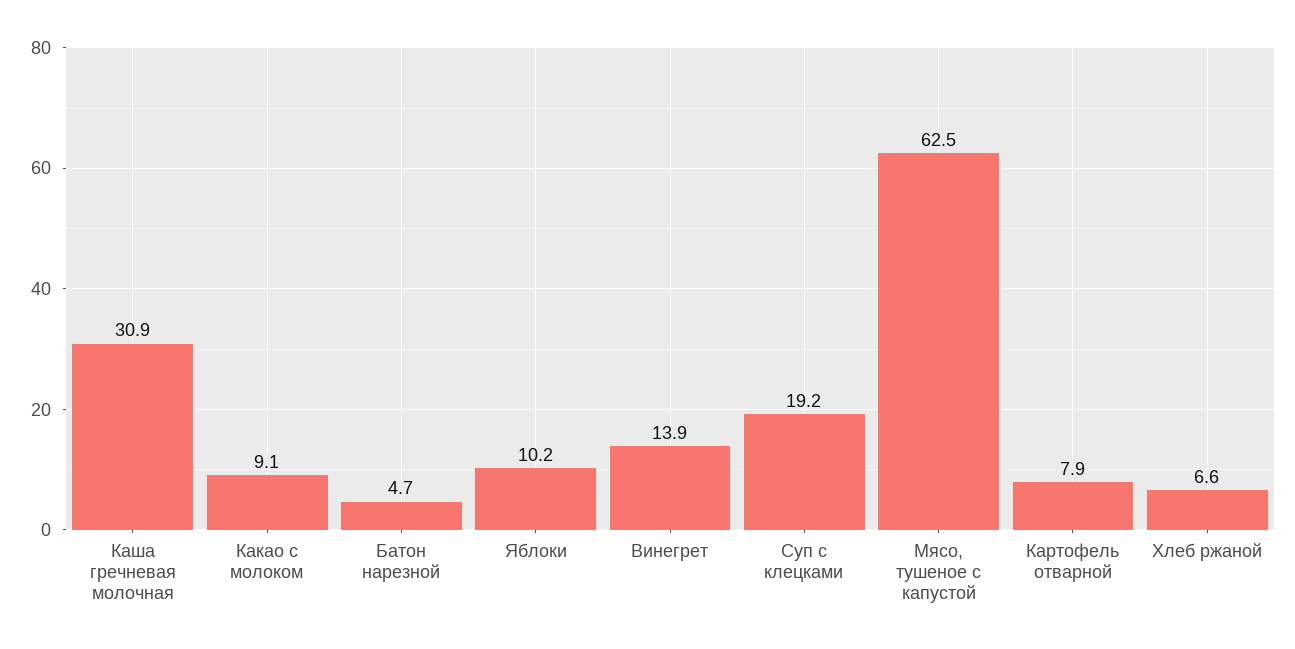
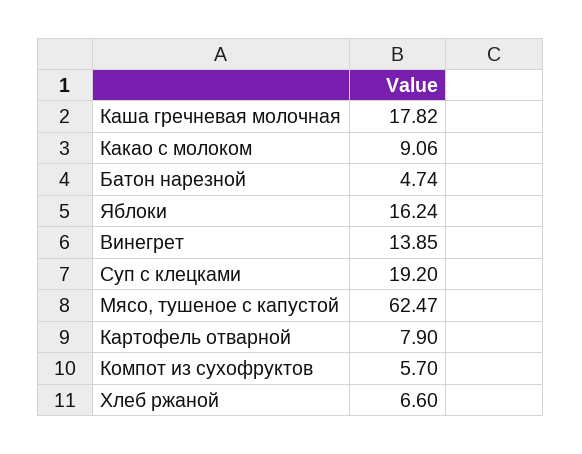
  {
-   "Каша гречневая молочная": 30.9,
+   "Каша гречневая молочная": 17.82,
    "Какао с молоком": 9.06,
    "Батон нарезной": 4.74,
-   "Яблоки": 10.2,
+   "Яблоки": 16.24,
    "Винегрет": 13.85,
    "Суп с клецками": 19.2,
    "Мясо, тушеное с капустой": 62.47,
    "Картофель отварной": 7.9,
-   "Хлеб ржаной": 6.6
+   "Хлеб ржаной": 6.6,
+   "Компот из сухофруктов": 5.7
  }

